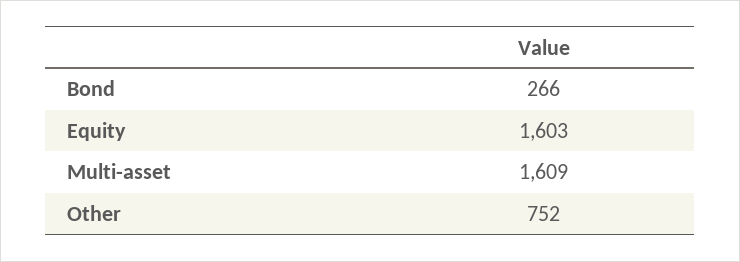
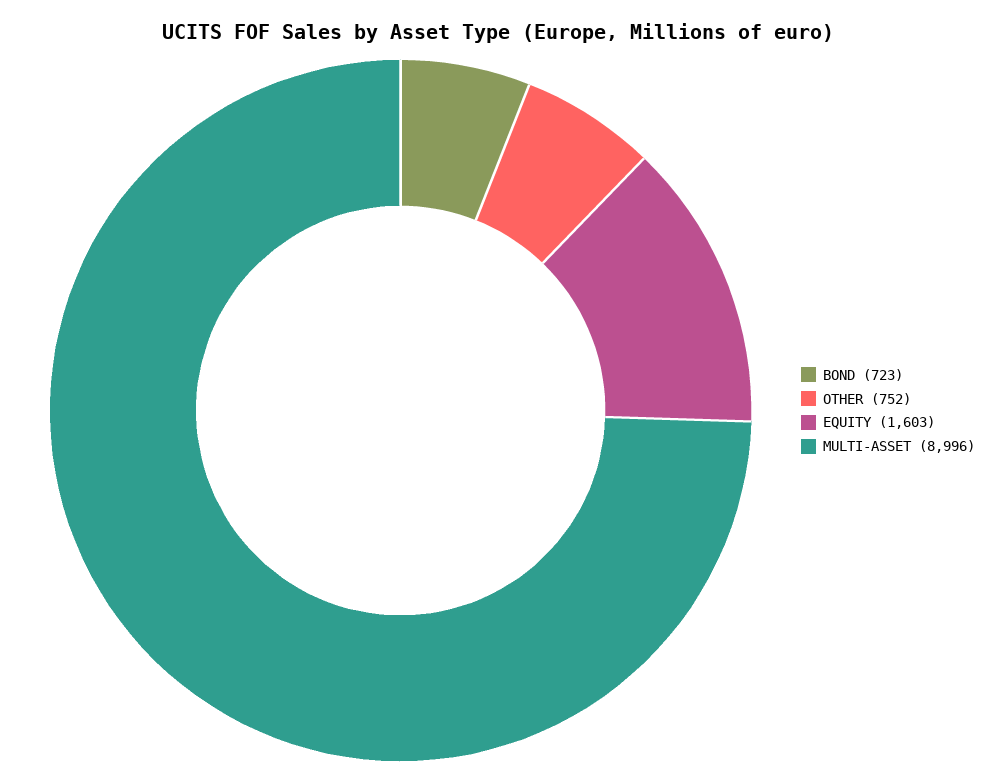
  {
-   "Bond": 266,
+   "Bond": 723,
    "Equity": 1603,
-   "Multi-asset": 1609,
+   "Multi-asset": 8996,
    "Other": 752
  }

